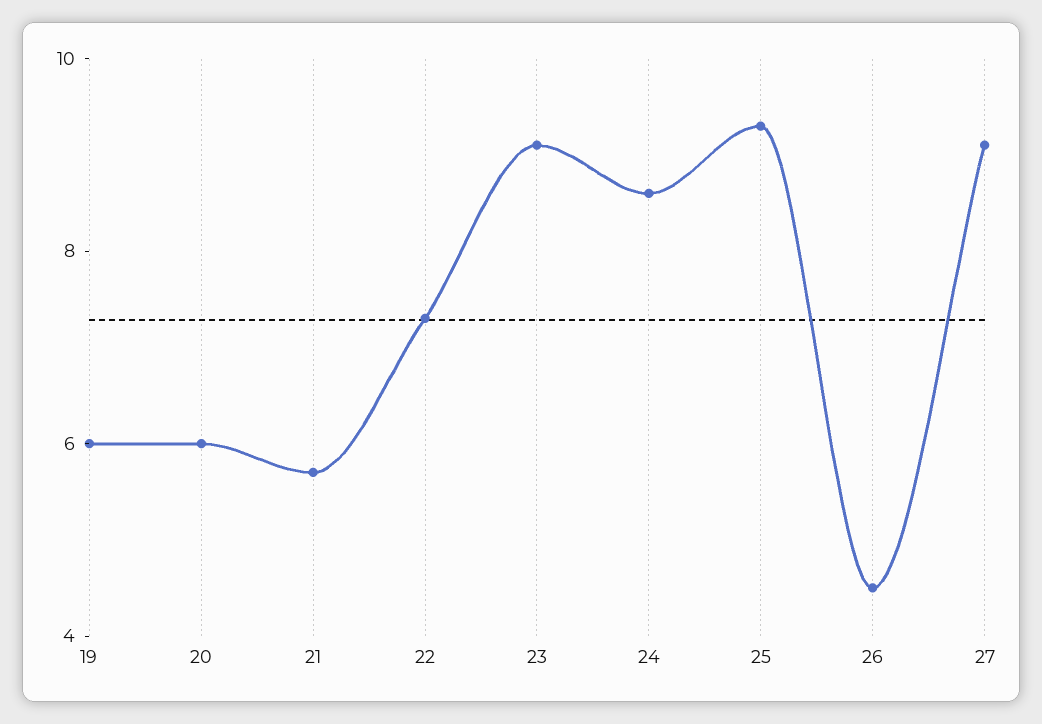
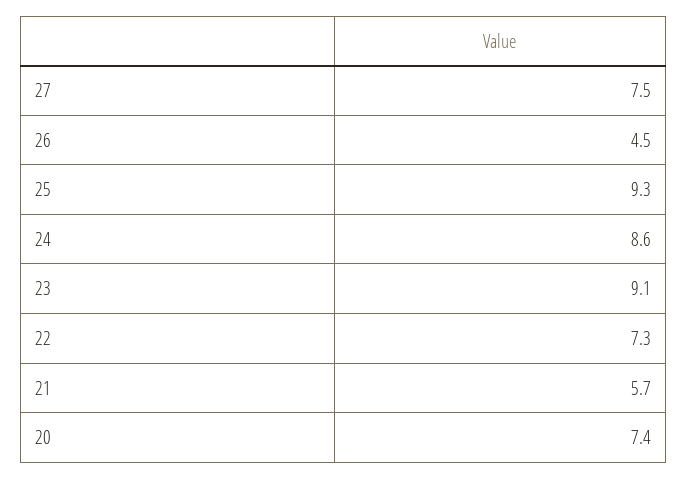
  {
-   "19": 6,
-   "20": 6,
+   "20": 7.4,
    "21": 5.7,
    "22": 7.3,
    "23": 9.1,
    "24": 8.6,
    "25": 9.3,
    "26": 4.5,
-   "27": 9
+   "27": 7.5
  }

